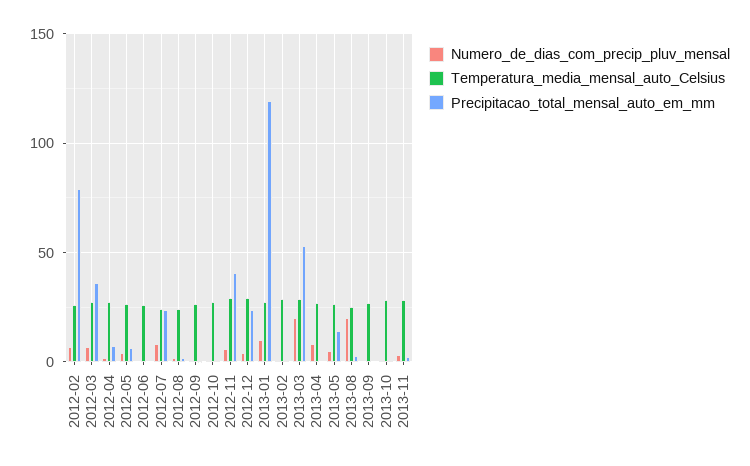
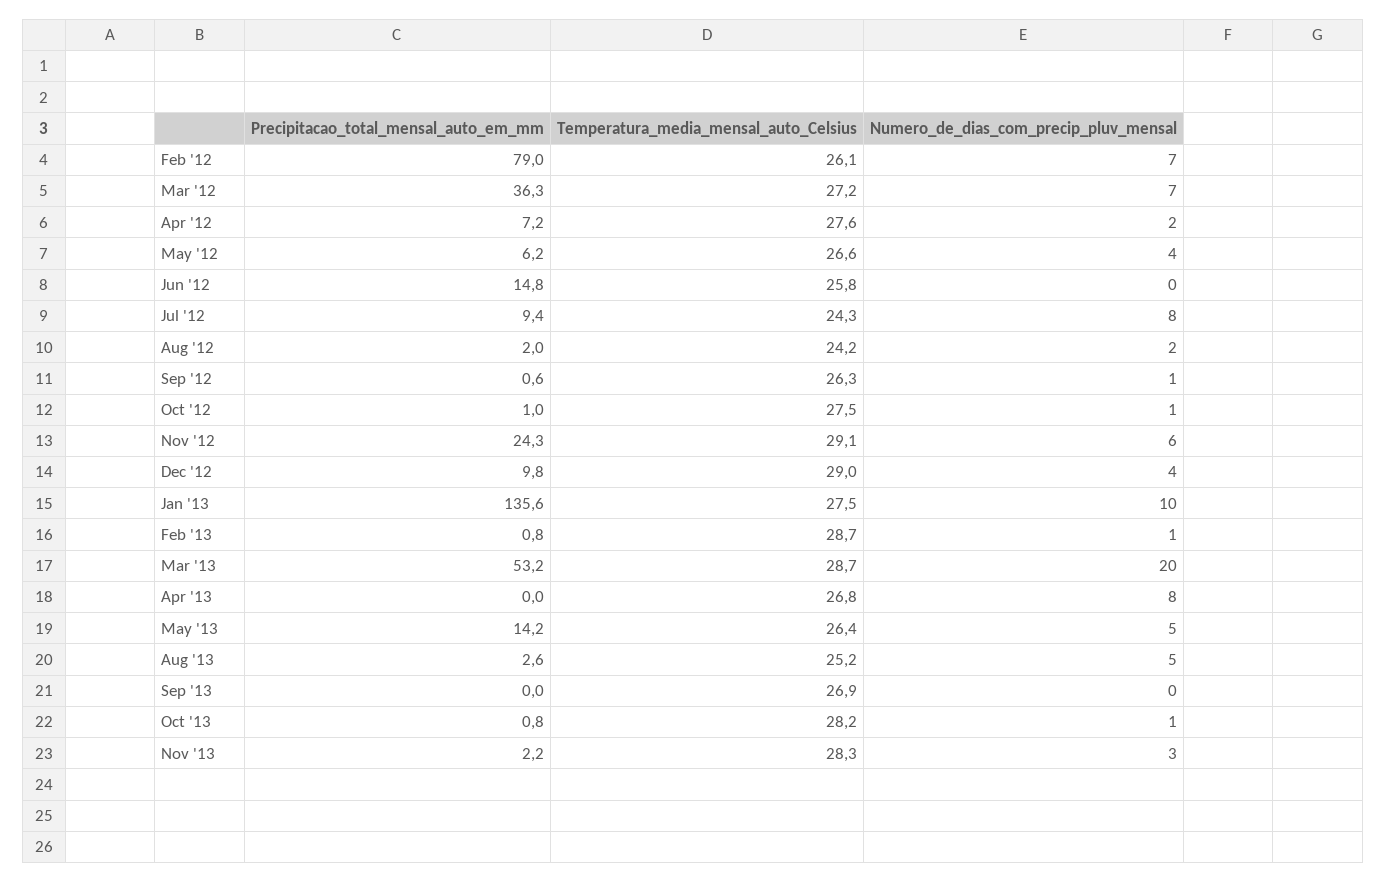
  {
    "Numero_de_dias_com_precip_pluv_mensal": {
      "2012-02": 7,
      "2012-03": 7,
      "2012-04": 2,
      "2012-05": 4,
      "2012-06": 0,
      "2012-07": 8,
      "2012-08": 2,
      "2012-09": 1,
      "2012-10": 1,
      "2012-11": 6,
      "2012-12": 4,
      "2013-01": 10,
      "2013-02": 1,
      "2013-03": 20,
      "2013-04": 8,
      "2013-05": 5,
-     "2013-08": 20,
+     "2013-08": 5,
      "2013-09": 0,
      "2013-10": 1,
      "2013-11": 3
    },
    "Temperatura_media_mensal_auto_Celsius": {
      "2012-02": 26.1,
      "2012-03": 27.2,
      "2012-04": 27.6,
      "2012-05": 26.6,
      "2012-06": 25.8,
      "2012-07": 24.3,
      "2012-08": 24.2,
      "2012-09": 26.3,
      "2012-10": 27.5,
      "2012-11": 29.1,
      "2012-12": 29,
      "2013-01": 27.5,
      "2013-02": 28.7,
      "2013-03": 28.7,
      "2013-04": 26.8,
      "2013-05": 26.4,
      "2013-08": 25.2,
      "2013-09": 26.9,
      "2013-10": 28.2,
      "2013-11": 28.3
    },
    "Precipitacao_total_mensal_auto_em_mm": {
      "2012-02": 79,
      "2012-03": 36.3,
      "2012-04": 7.2,
      "2012-05": 6.2,
-     "2012-06": 0,
+     "2012-06": 14.8,
-     "2012-07": 25,
+     "2012-07": 9.4,
      "2012-08": 2,
      "2012-09": 0.6,
      "2012-10": 1,
-     "2012-11": 40,
+     "2012-11": 24.3,
-     "2012-12": 25,
+     "2012-12": 9.8,
-     "2013-01": 120,
+     "2013-01": 135.6,
      "2013-02": 0.8,
      "2013-03": 53.2,
      "2013-04": 0,
      "2013-05": 14.2,
      "2013-08": 2.6,
      "2013-09": 0,
      "2013-10": 0.8,
      "2013-11": 2.2
    }
  }

